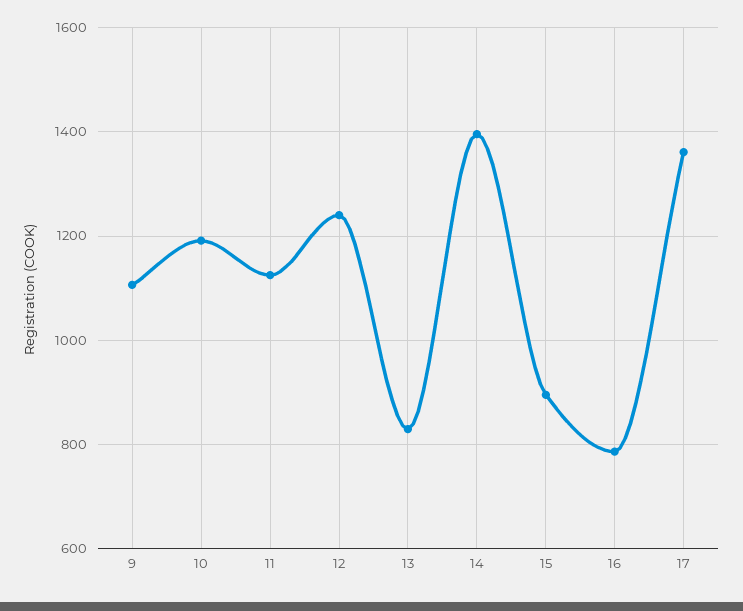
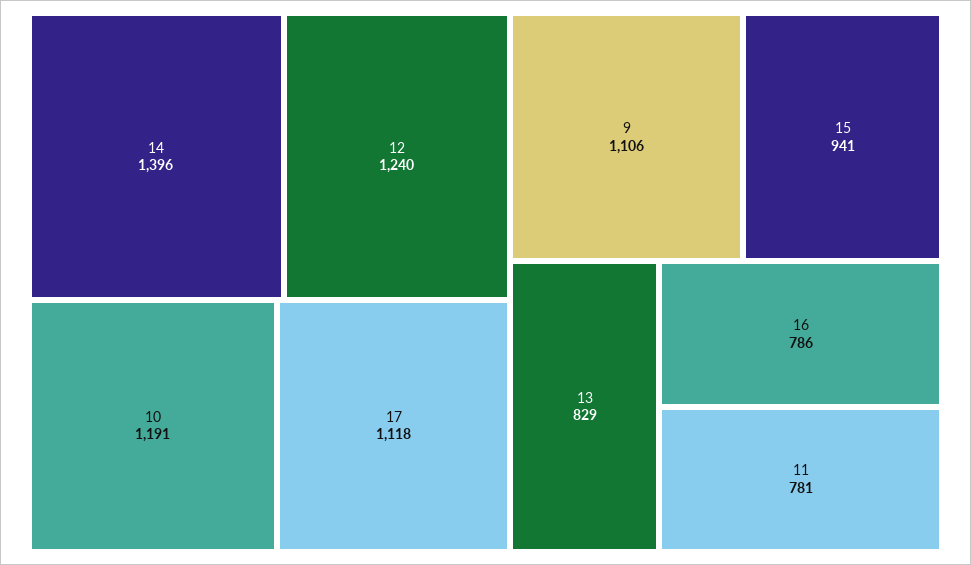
  {
    "9": 1106,
    "10": 1191,
-   "11": 1120,
+   "11": 781,
    "12": 1240,
    "13": 829,
    "14": 1396,
-   "15": 900,
+   "15": 941,
    "16": 786,
-   "17": 1360
+   "17": 1118
  }

